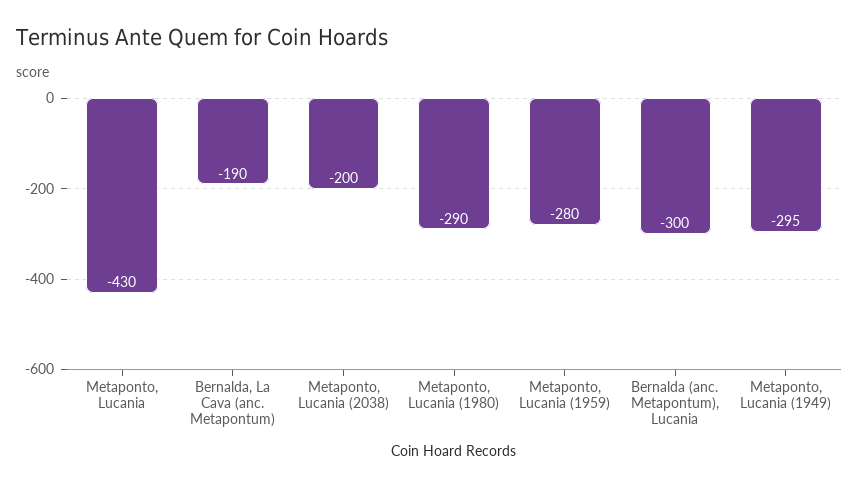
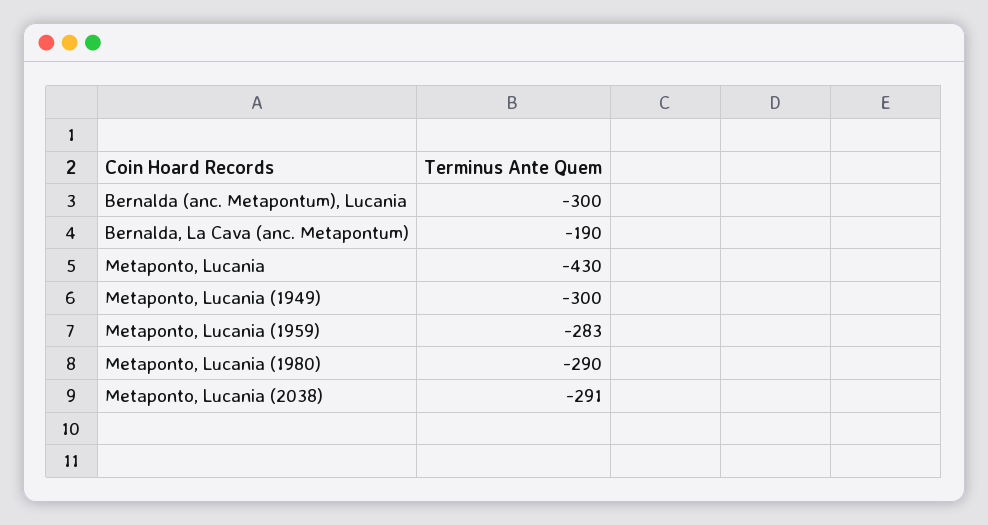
  {
    "Metaponto, Lucania": -430,
    "Bernalda, La Cava (anc. Metapontum)": -190,
-   "Metaponto, Lucania (2038)": -200,
+   "Metaponto, Lucania (2038)": -291,
    "Metaponto, Lucania (1980)": -290,
-   "Metaponto, Lucania (1959)": -280,
+   "Metaponto, Lucania (1959)": -283,
    "Bernalda (anc. Metapontum), Lucania": -300,
-   "Metaponto, Lucania (1949)": -295
+   "Metaponto, Lucania (1949)": -300
  }

